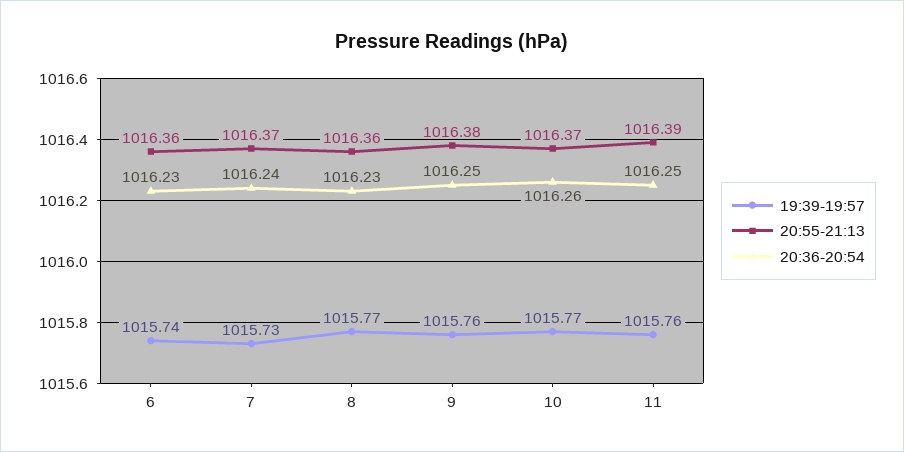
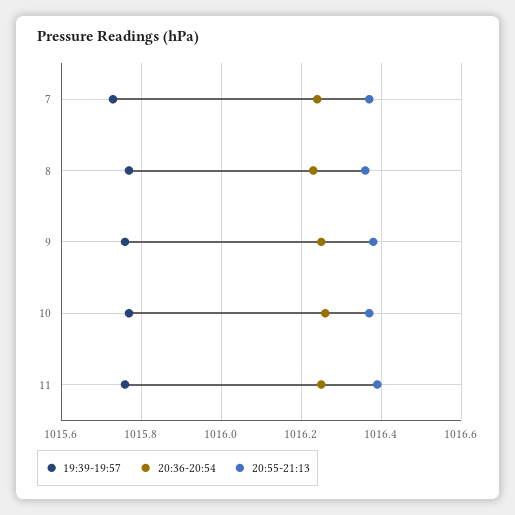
  {
    "19:39-19:57": {
-     "6": 1015.74,
      "7": 1015.73,
      "8": 1015.77,
      "9": 1015.76,
      "10": 1015.77,
      "11": 1015.76
    },
    "20:55-21:13": {
-     "6": 1016.36,
      "7": 1016.37,
      "8": 1016.36,
      "9": 1016.38,
      "10": 1016.37,
      "11": 1016.39
    },
    "20:36-20:54": {
-     "6": 1016.23,
      "7": 1016.24,
      "8": 1016.23,
      "9": 1016.25,
      "10": 1016.26,
      "11": 1016.25
    }
  }

